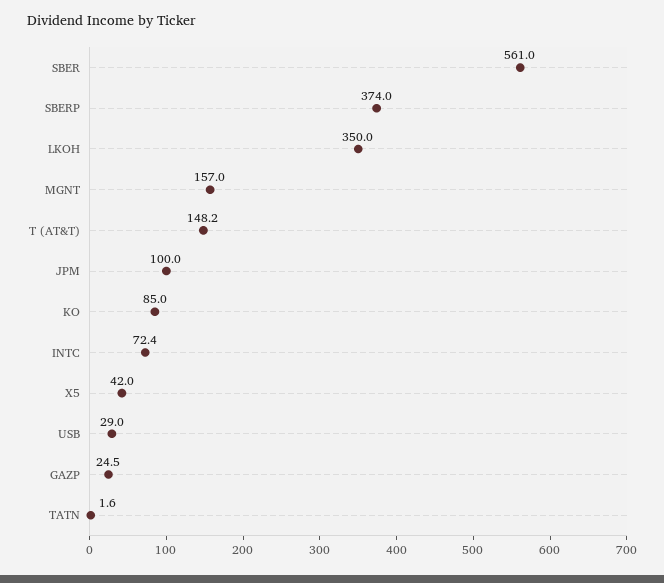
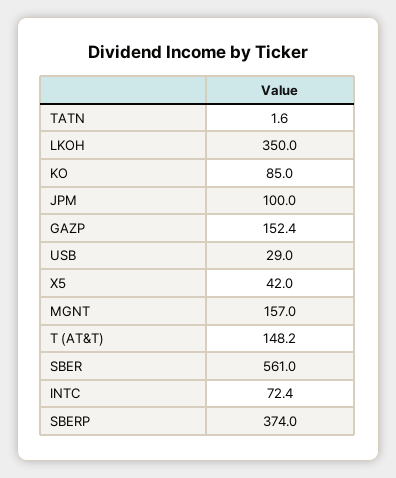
  {
    "SBER": 561,
    "SBERP": 374,
    "LKOH": 350,
    "MGNT": 157,
    "T (AT&T)": 148.2,
    "JPM": 100,
    "KO": 85,
    "INTC": 72.4,
    "X5": 42,
    "USB": 29,
-   "GAZP": 24.5,
+   "GAZP": 152.4,
    "TATN": 1.6
  }

